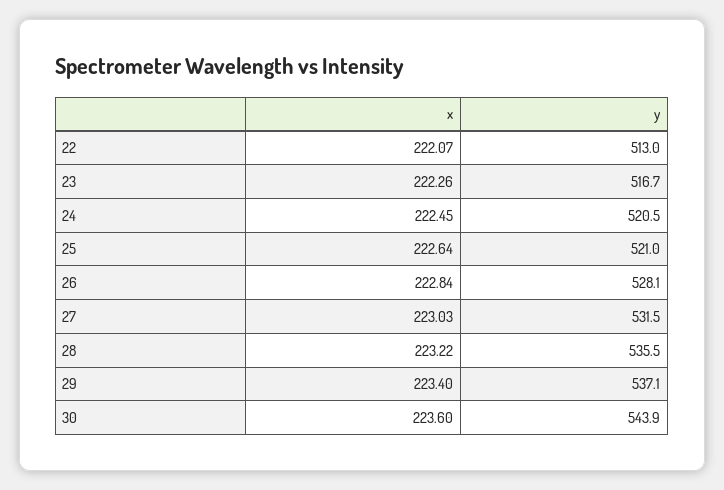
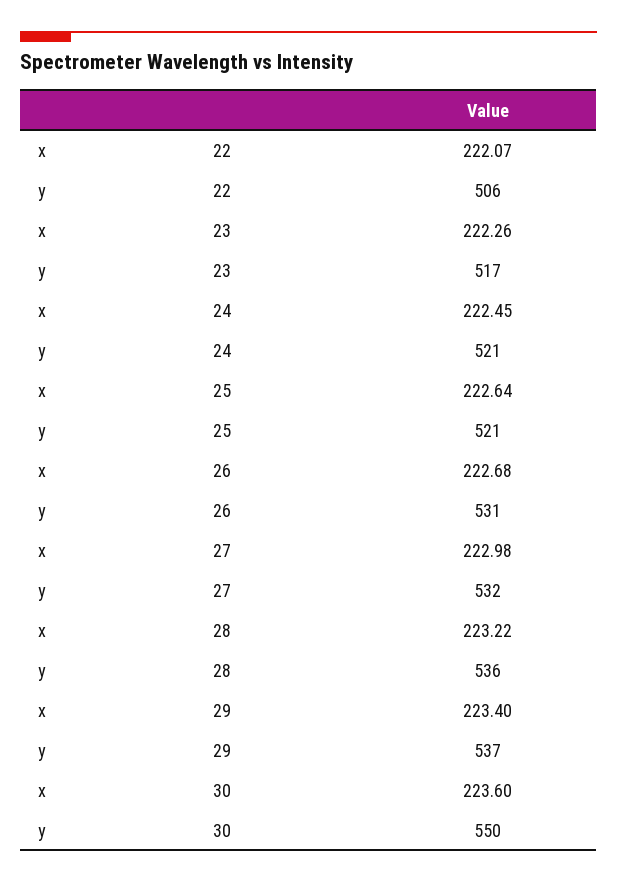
  {
    "x": {
      "22": 222.07,
      "23": 222.26,
      "24": 222.45,
      "25": 222.64,
-     "26": 222.84,
+     "26": 222.68,
-     "27": 223.03,
+     "27": 222.98,
      "28": 223.22,
      "29": 223.4,
      "30": 223.6
    },
    "y": {
-     "22": 513,
+     "22": 506,
      "23": 516.7,
      "24": 520.5,
      "25": 521,
-     "26": 528.1,
+     "26": 531,
      "27": 531.5,
      "28": 535.5,
      "29": 537.1,
-     "30": 543.9
+     "30": 550
    }
  }

